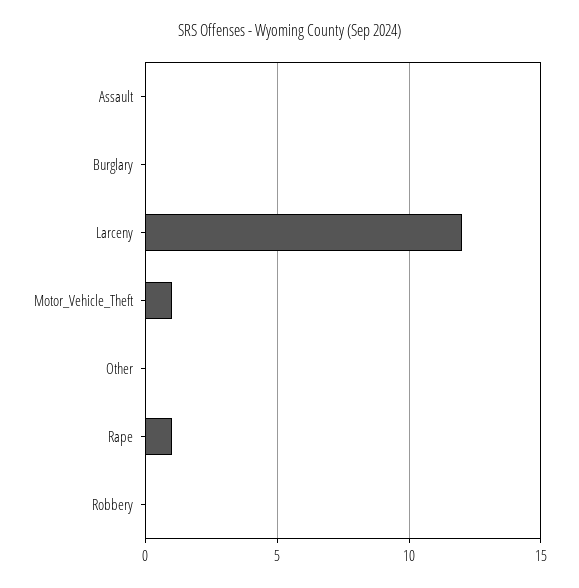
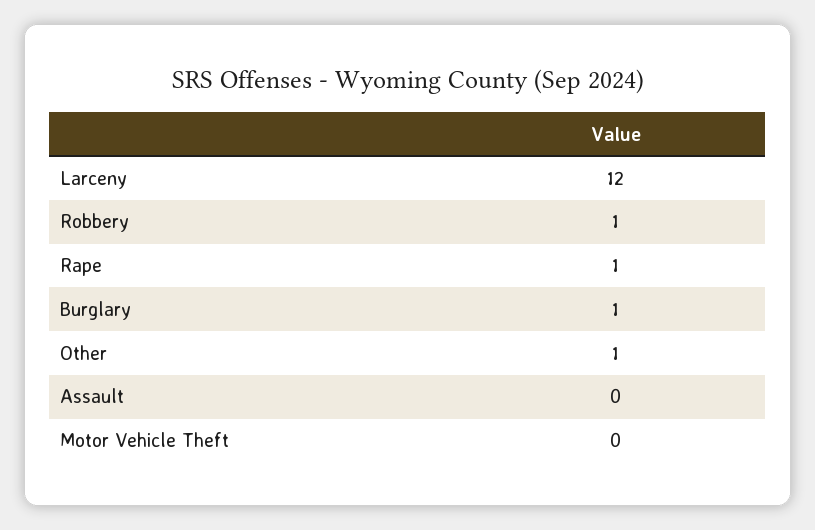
  {
    "Assault": 0,
-   "Burglary": 0,
+   "Burglary": 1,
    "Larceny": 12,
-   "Motor_Vehicle_Theft": 1,
+   "Motor_Vehicle_Theft": 0,
-   "Other": 0,
+   "Other": 1,
    "Rape": 1,
-   "Robbery": 0
+   "Robbery": 1
  }

